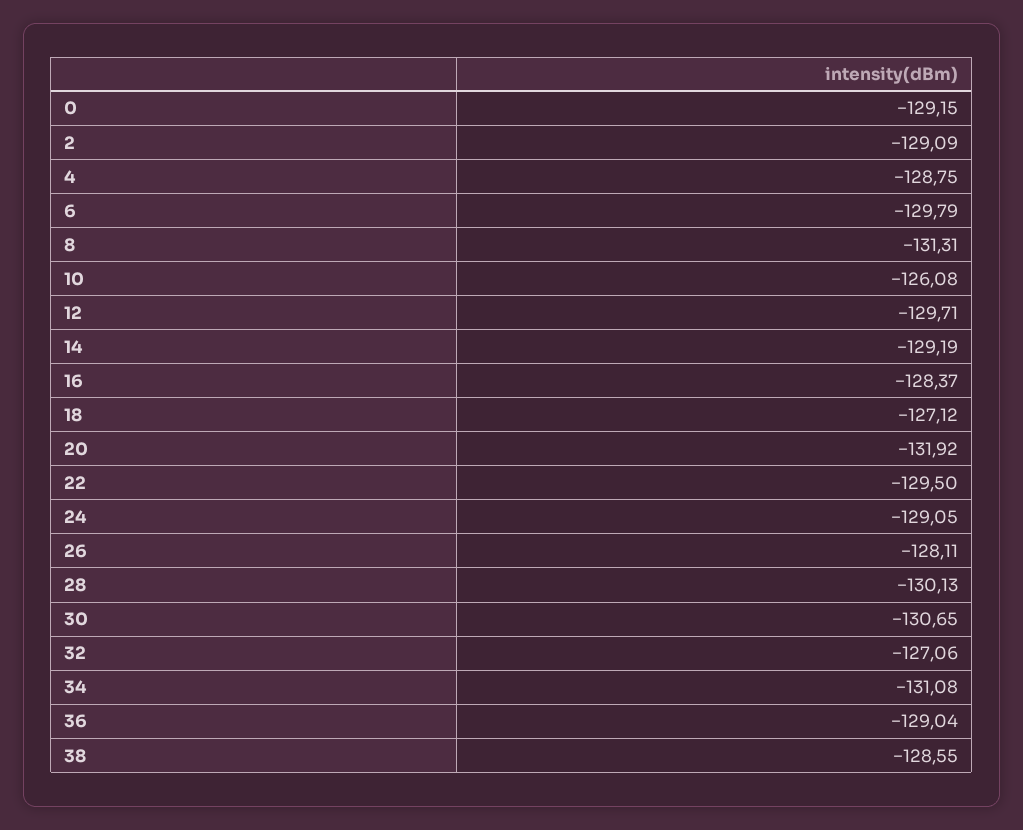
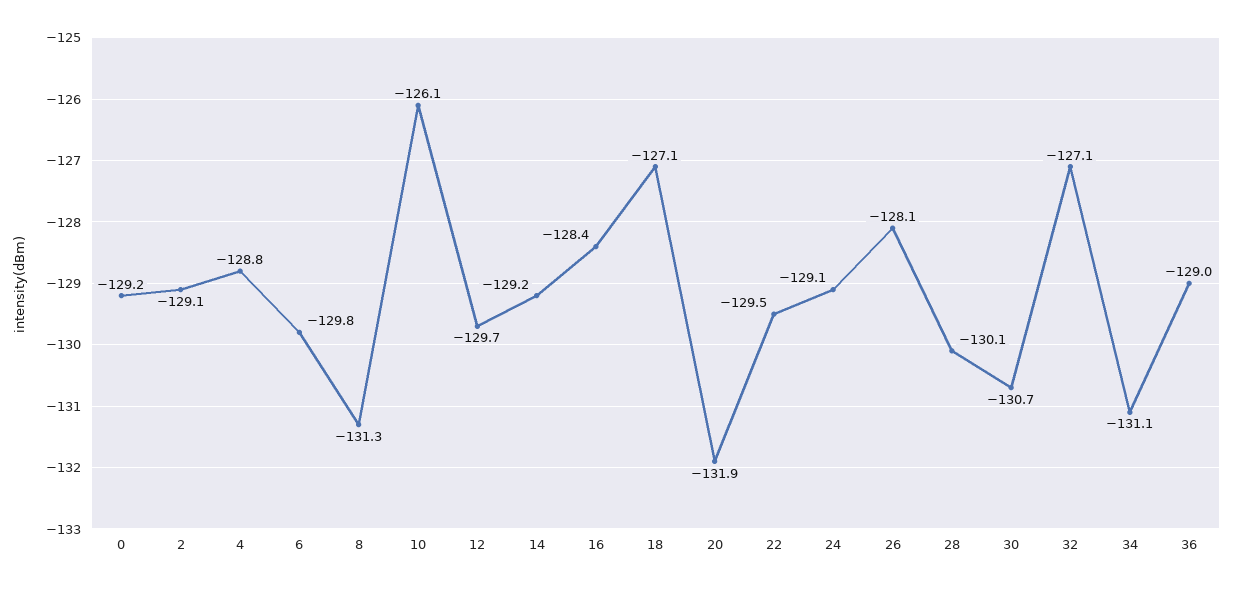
  {
    "0": -129.15,
    "2": -129.09,
    "4": -128.75,
    "6": -129.79,
    "8": -131.31,
    "10": -126.08,
    "12": -129.71,
    "14": -129.19,
    "16": -128.37,
    "18": -127.12,
    "20": -131.92,
    "22": -129.5,
    "24": -129.05,
    "26": -128.11,
    "28": -130.13,
    "30": -130.65,
    "32": -127.06,
    "34": -131.08,
-   "36": -129.04,
+   "36": -129.04
-   "38": -128.55
  }

